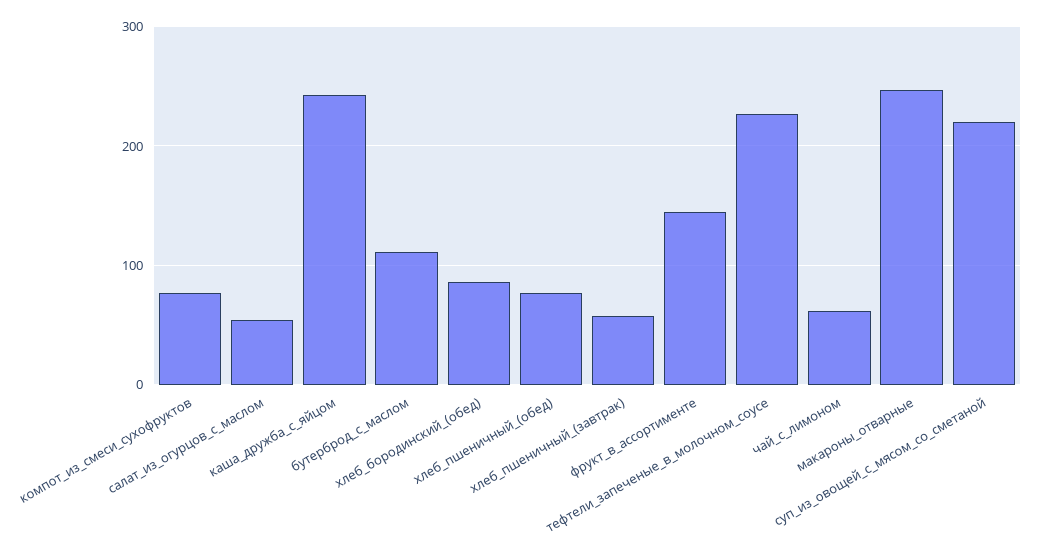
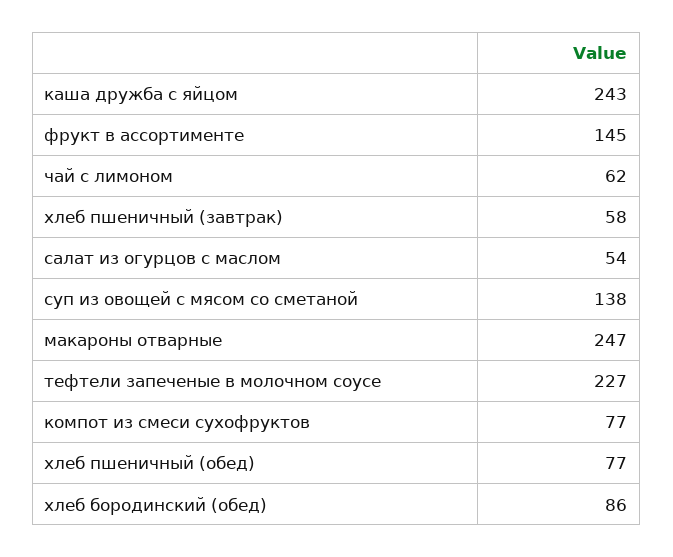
  {
    "компот_из_смеси_сухофруктов": 77,
    "салат_из_огурцов_с_маслом": 54,
    "каша_дружба_с_яйцом": 243,
-   "бутерброд_с_маслом": 110,
    "хлеб_бородинский_(обед)": 86,
    "хлеб_пшеничный_(обед)": 77,
    "хлеб_пшеничный_(завтрак)": 58,
    "фрукт_в_ассортименте": 145,
    "тефтели_запеченые_в_молочном_соусе": 227,
    "чай_с_лимоном": 62,
    "макароны_отварные": 247,
-   "суп_из_овощей_с_мясом_со_сметаной": 220
+   "суп_из_овощей_с_мясом_со_сметаной": 138
  }

